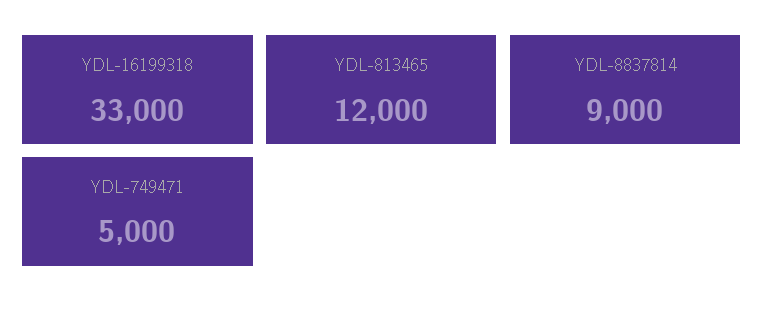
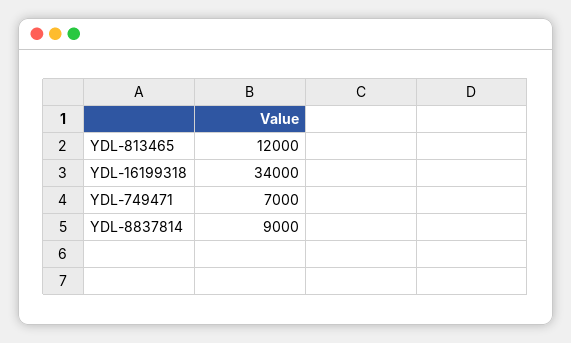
  {
-   "YDL-16199318": 33000,
+   "YDL-16199318": 34000,
    "YDL-813465": 12000,
    "YDL-8837814": 9000,
-   "YDL-749471": 5000
+   "YDL-749471": 7000
  }

